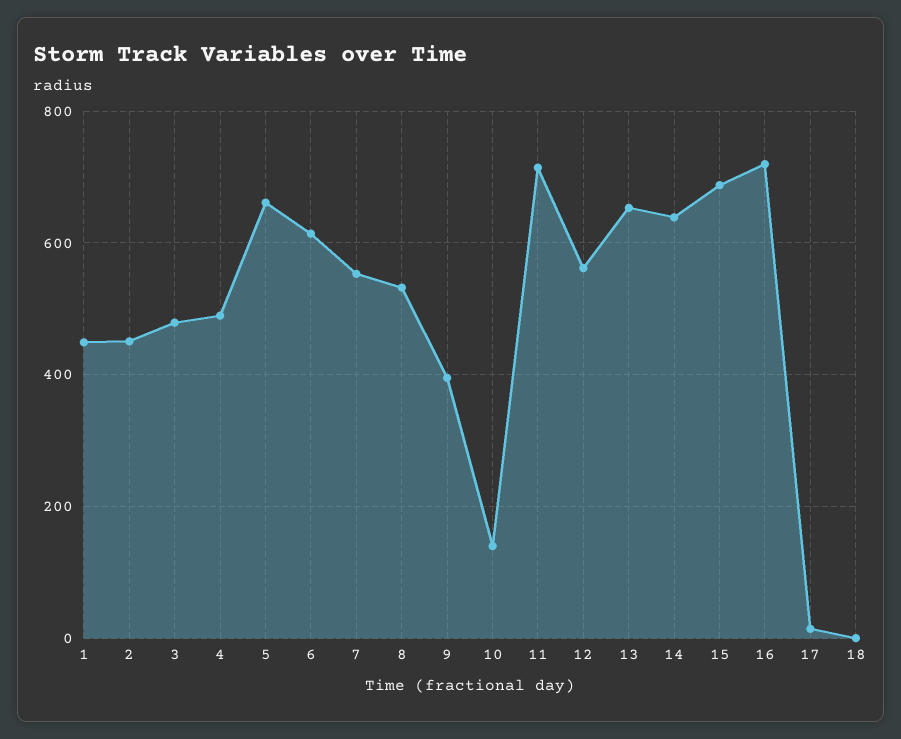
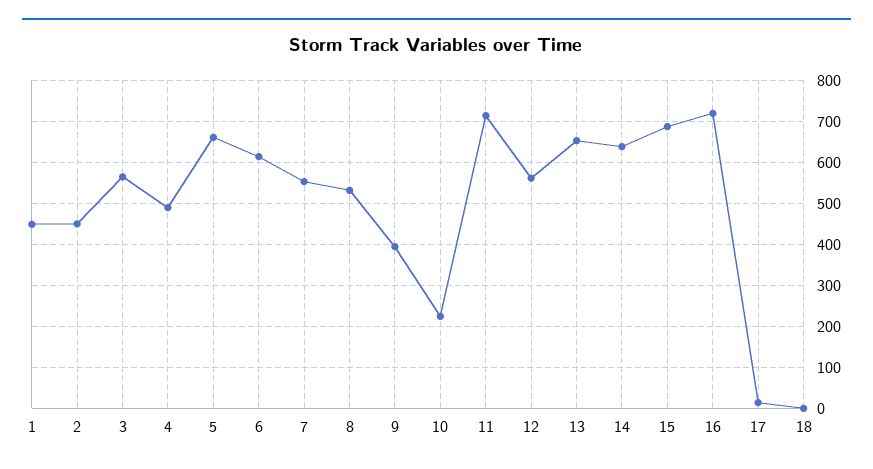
  {
    "1": 440,
    "2": 460,
-   "3": 480,
+   "3": 560,
    "4": 480,
    "5": 660,
    "6": 620,
    "7": 560,
    "8": 540,
    "9": 400,
-   "10": 140,
+   "10": 220,
    "11": 720,
    "12": 560,
    "13": 660,
    "14": 640,
    "15": 680,
    "16": 720,
    "17": 20,
    "18": 0
  }

